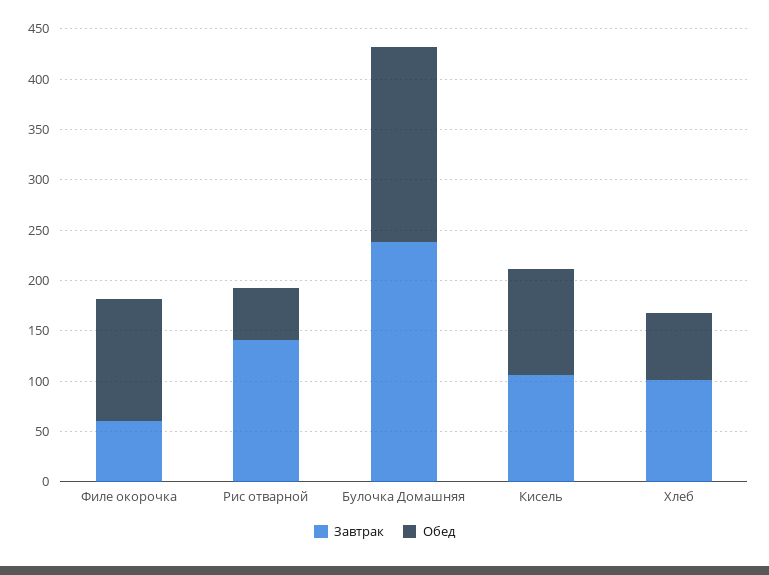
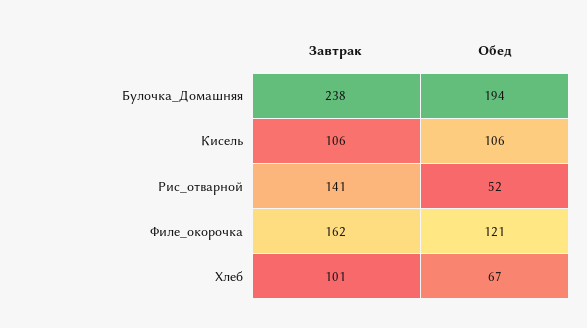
  {
    "Завтрак": {
-     "Филе окорочка": 60,
+     "Филе окорочка": 162,
      "Рис отварной": 141,
      "Булочка Домашняя": 238,
      "Кисель": 106,
      "Хлеб": 101
    },
    "Обед": {
      "Филе окорочка": 121,
      "Рис отварной": 52,
      "Булочка Домашняя": 194,
      "Кисель": 106,
      "Хлеб": 67
    }
  }

